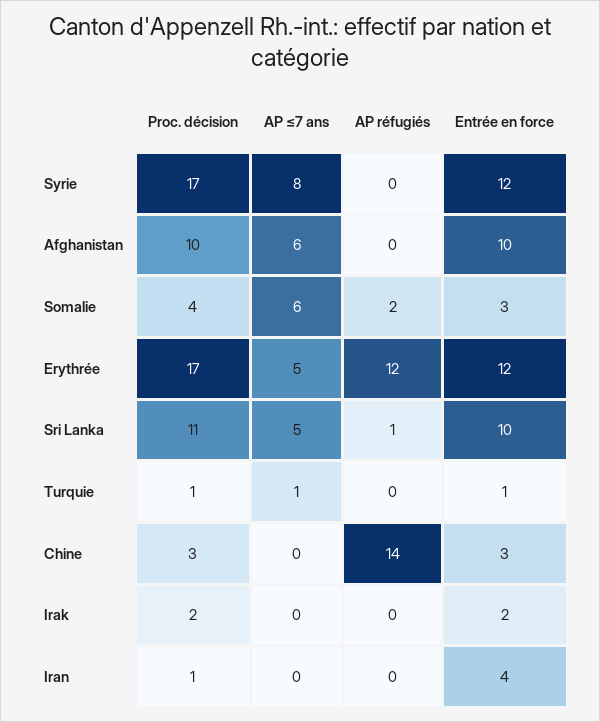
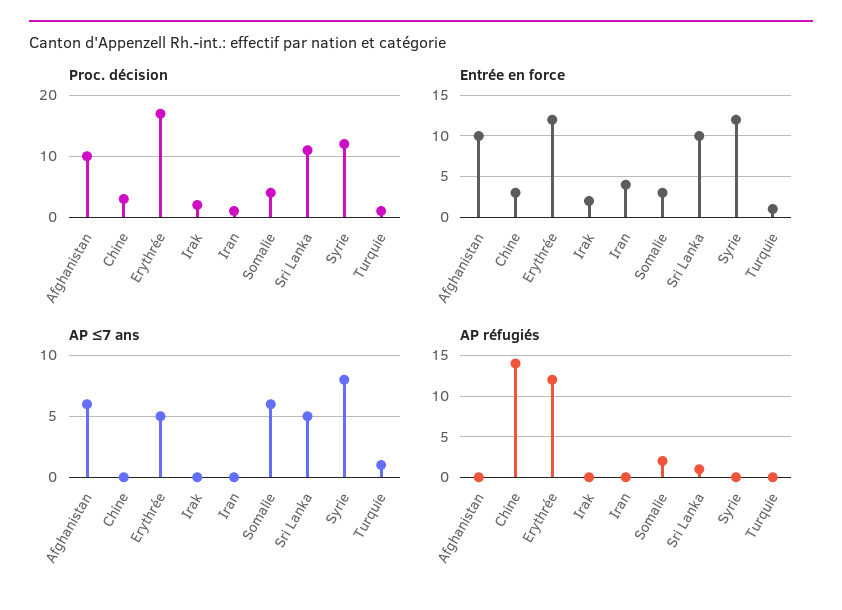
  {
    "Proc. décision": {
-     "Syrie": 17,
+     "Syrie": 12,
      "Afghanistan": 10,
      "Somalie": 4,
      "Erythrée": 17,
      "Sri Lanka": 11,
      "Turquie": 1,
      "Chine": 3,
      "Irak": 2,
      "Iran": 1
    },
    "AP ≤7 ans": {
      "Syrie": 8,
      "Afghanistan": 6,
      "Somalie": 6,
      "Erythrée": 5,
      "Sri Lanka": 5,
      "Turquie": 1,
      "Chine": 0,
      "Irak": 0,
      "Iran": 0
    },
    "AP réfugiés": {
      "Syrie": 0,
      "Afghanistan": 0,
      "Somalie": 2,
      "Erythrée": 12,
      "Sri Lanka": 1,
      "Turquie": 0,
      "Chine": 14,
      "Irak": 0,
      "Iran": 0
    },
    "Entrée en force": {
      "Syrie": 12,
      "Afghanistan": 10,
      "Somalie": 3,
      "Erythrée": 12,
      "Sri Lanka": 10,
      "Turquie": 1,
      "Chine": 3,
      "Irak": 2,
      "Iran": 4
    }
  }

